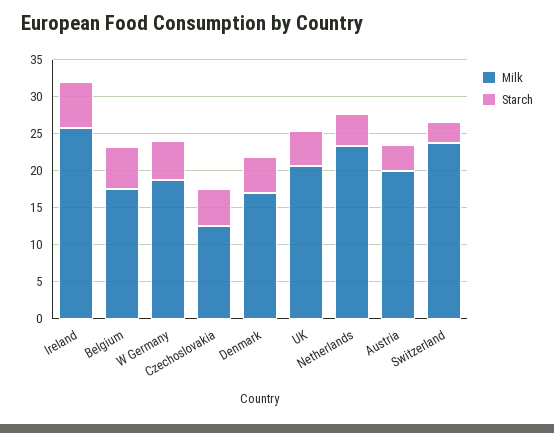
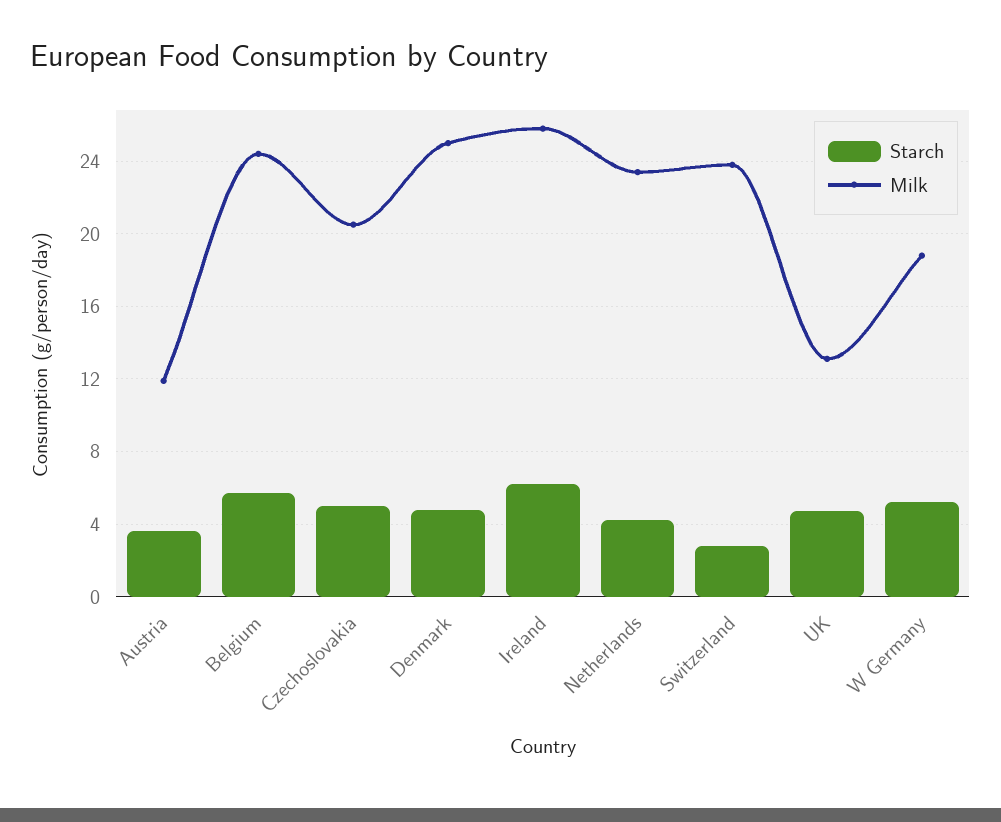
  {
    "Milk": {
      "Ireland": 26,
-     "Belgium": 17.5,
+     "Belgium": 24.5,
      "W Germany": 19,
-     "Czechoslovakia": 12.5,
+     "Czechoslovakia": 20.5,
-     "Denmark": 17.5,
+     "Denmark": 25,
-     "UK": 20,
+     "UK": 13,
      "Netherlands": 23.5,
-     "Austria": 20,
+     "Austria": 12,
      "Switzerland": 24
    },
    "Starch": {
      "Ireland": 6,
      "Belgium": 5.5,
      "W Germany": 5,
      "Czechoslovakia": 5,
      "Denmark": 5,
      "UK": 4.5,
      "Netherlands": 4,
      "Austria": 3.5,
      "Switzerland": 3
    }
  }

